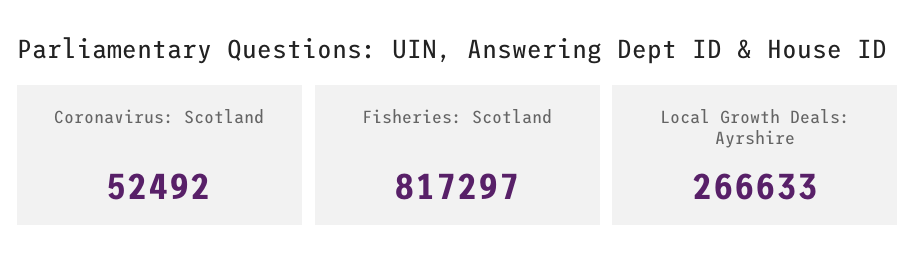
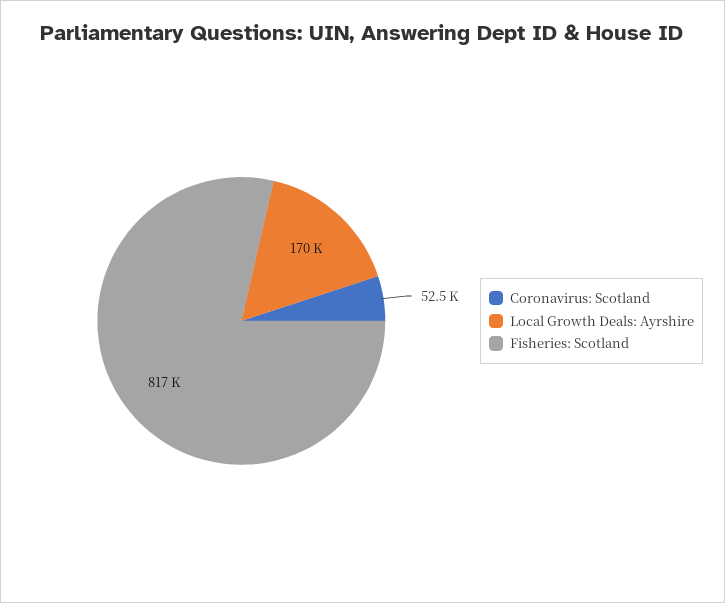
  {
    "Coronavirus: Scotland": 52492,
    "Fisheries: Scotland": 817297,
-   "Local Growth Deals: Ayrshire": 266633
+   "Local Growth Deals: Ayrshire": 170000
  }

